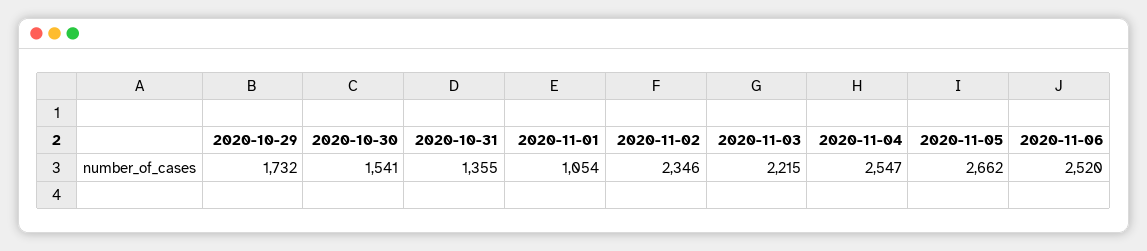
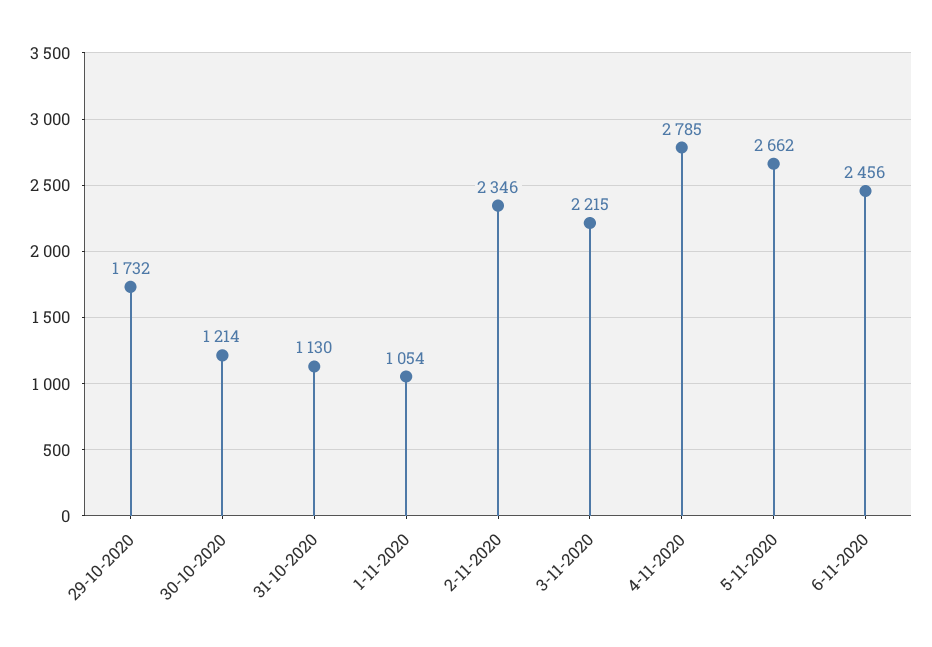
  {
    "2020-10-29": 1732,
-   "2020-10-30": 1541,
+   "2020-10-30": 1214,
-   "2020-10-31": 1355,
+   "2020-10-31": 1130,
    "2020-11-01": 1054,
    "2020-11-02": 2346,
    "2020-11-03": 2215,
-   "2020-11-04": 2547,
+   "2020-11-04": 2785,
    "2020-11-05": 2662,
-   "2020-11-06": 2520
+   "2020-11-06": 2456
  }

